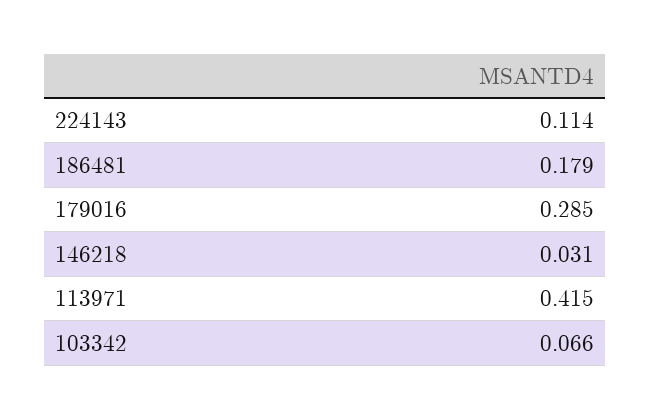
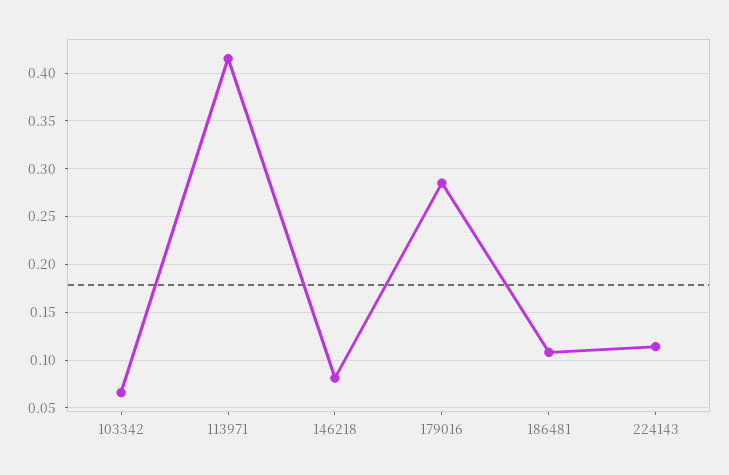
  {
    "224143": 0.114,
-   "186481": 0.179,
+   "186481": 0.11,
    "179016": 0.285,
-   "146218": 0.031,
+   "146218": 0.08,
    "113971": 0.415,
    "103342": 0.066
  }

